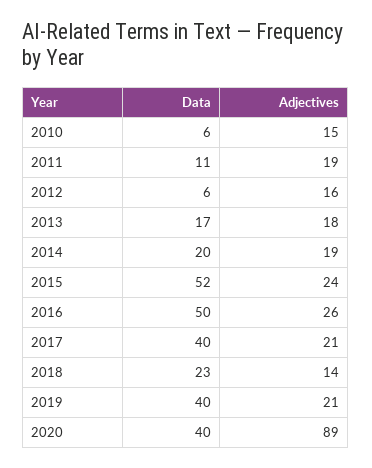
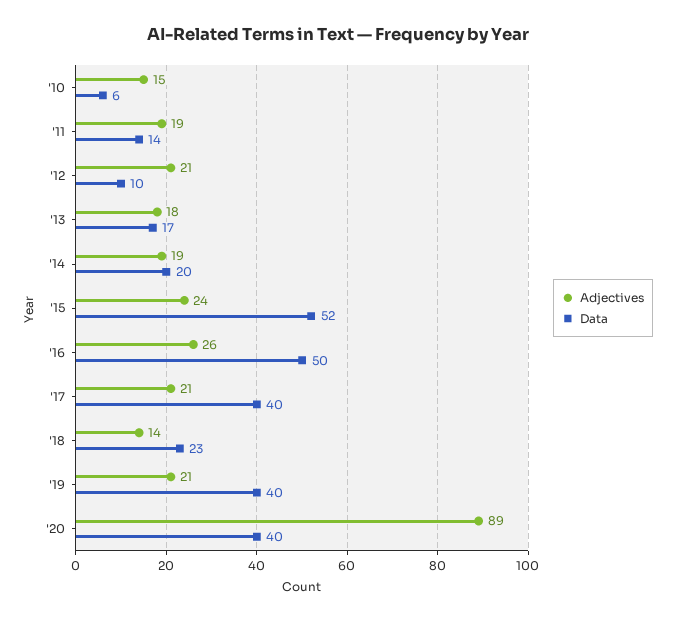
  {
    "Data": {
      "2010": 6,
-     "2011": 11,
+     "2011": 14,
-     "2012": 6,
+     "2012": 10,
      "2013": 17,
      "2014": 20,
      "2015": 52,
      "2016": 50,
      "2017": 40,
      "2018": 23,
      "2019": 40,
      "2020": 40
    },
    "Adjectives": {
      "2010": 15,
      "2011": 19,
-     "2012": 16,
+     "2012": 21,
      "2013": 18,
      "2014": 19,
      "2015": 24,
      "2016": 26,
      "2017": 21,
      "2018": 14,
      "2019": 21,
      "2020": 89
    }
  }

